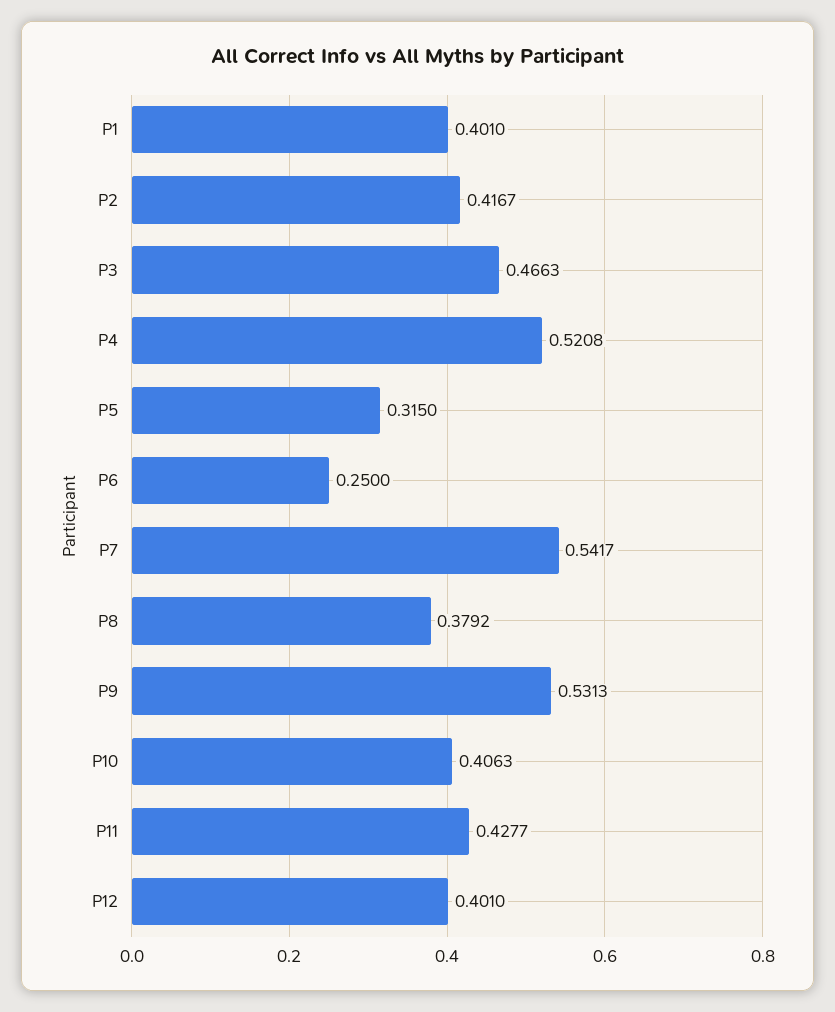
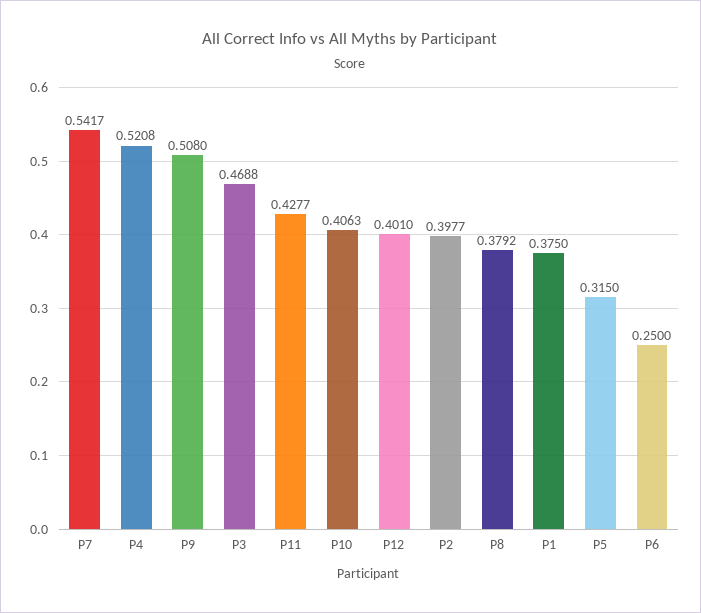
  {
-   "P1": 0.401,
+   "P1": 0.375,
-   "P2": 0.4167,
+   "P2": 0.3977,
-   "P3": 0.4663,
+   "P3": 0.4688,
    "P4": 0.5208,
    "P5": 0.315,
    "P6": 0.25,
    "P7": 0.5417,
    "P8": 0.3792,
-   "P9": 0.5313,
+   "P9": 0.508,
    "P10": 0.4063,
    "P11": 0.4277,
    "P12": 0.401
  }

